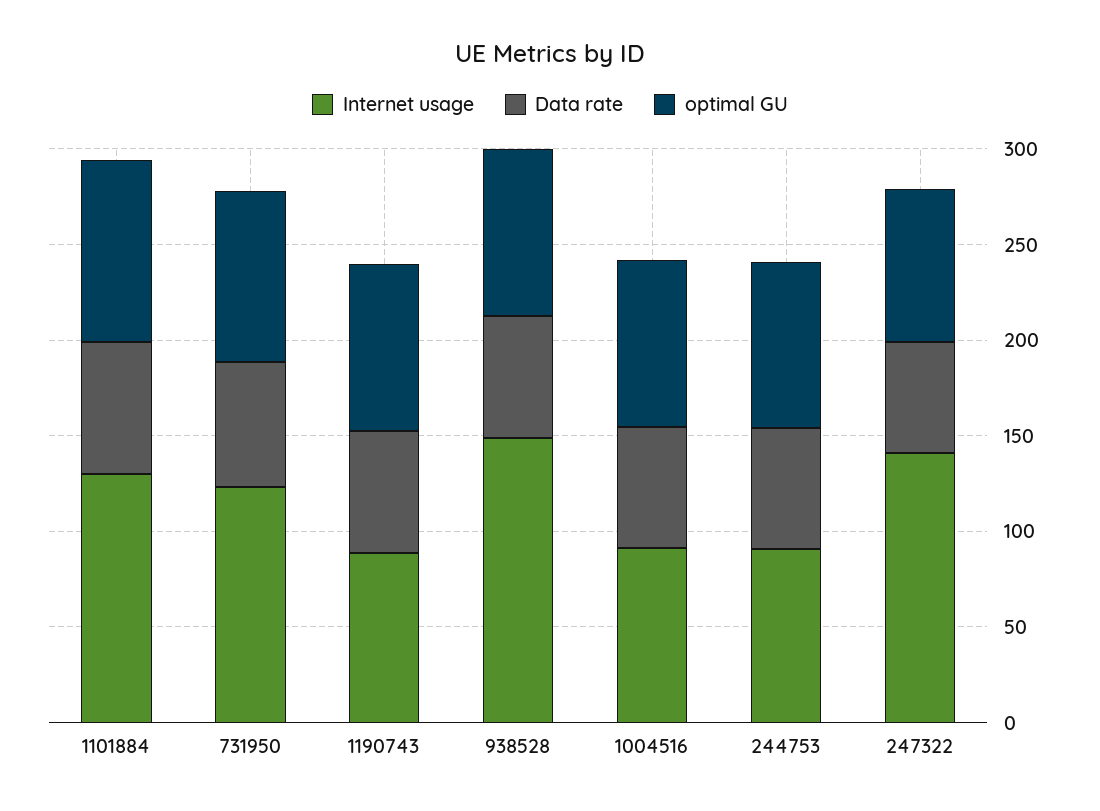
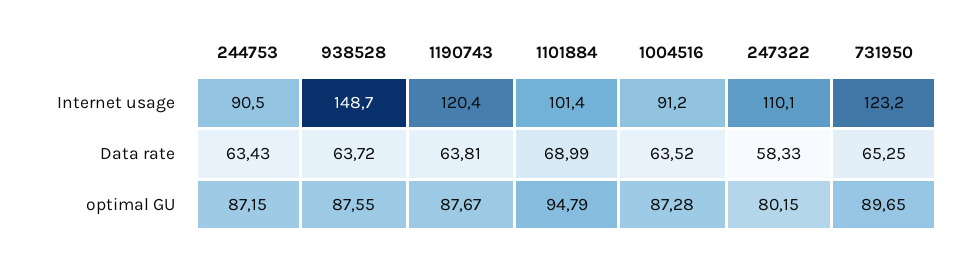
  {
    "Internet usage": {
-     "1101884": 130,
+     "1101884": 101.4,
      "731950": 123.2,
-     "1190743": 90,
+     "1190743": 120.4,
      "938528": 148.7,
      "1004516": 91.2,
      "244753": 90.5,
-     "247322": 140
+     "247322": 110.1
    },
    "Data rate": {
      "1101884": 68.99,
      "731950": 65.25,
      "1190743": 63.81,
      "938528": 63.72,
      "1004516": 63.52,
      "244753": 63.43,
      "247322": 58.33
    },
    "optimal GU": {
      "1101884": 94.79,
      "731950": 89.65,
      "1190743": 87.67,
      "938528": 87.55,
      "1004516": 87.28,
      "244753": 87.15,
      "247322": 80.15
    }
  }

